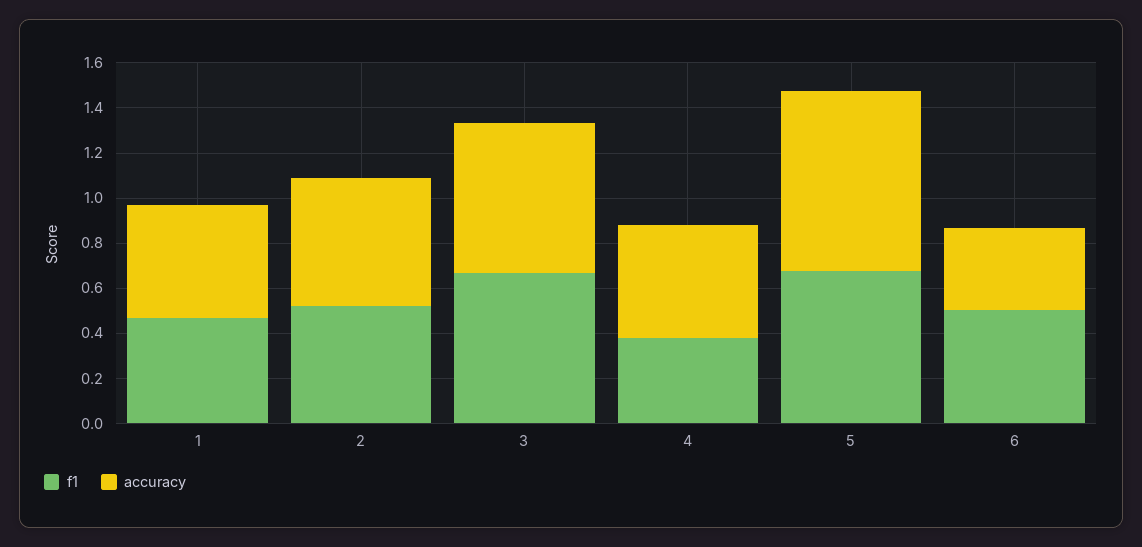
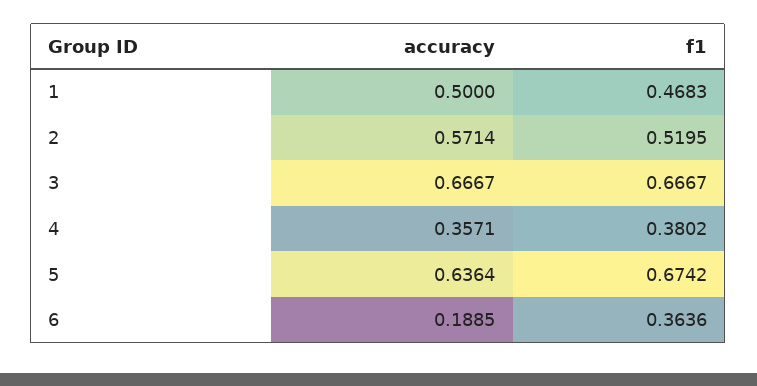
  {
    "f1": {
      "1": 0.4683,
      "2": 0.5195,
      "3": 0.6667,
      "4": 0.3802,
      "5": 0.6742,
-     "6": 0.5
+     "6": 0.3636
    },
    "accuracy": {
      "1": 0.5,
      "2": 0.5714,
      "3": 0.6667,
-     "4": 0.5,
+     "4": 0.3571,
-     "5": 0.8,
+     "5": 0.6364,
-     "6": 0.35
+     "6": 0.1885
    }
  }

